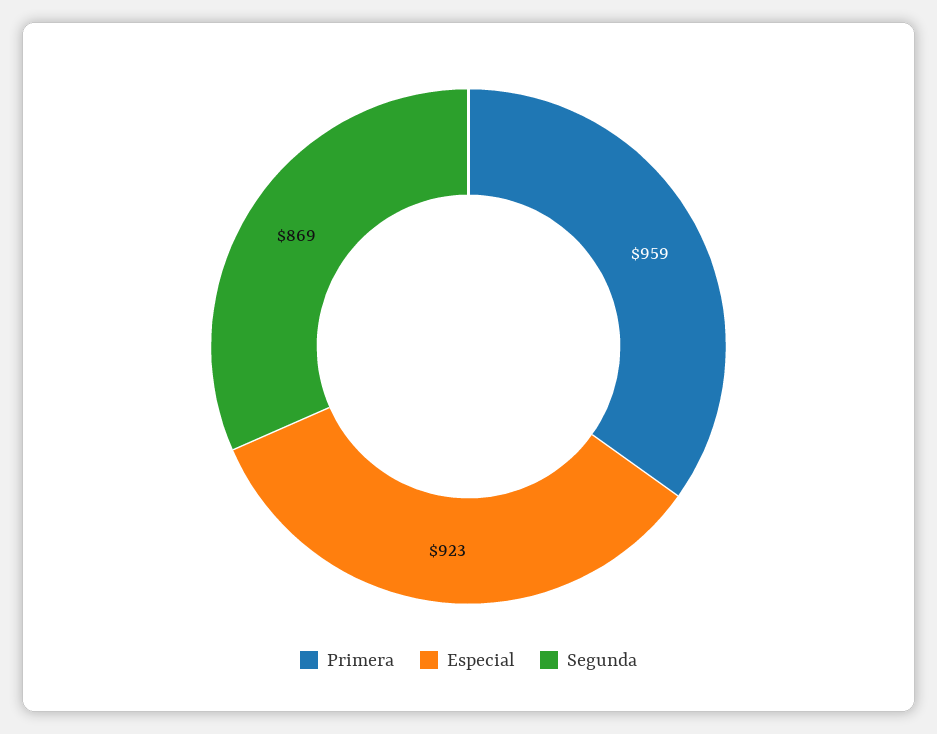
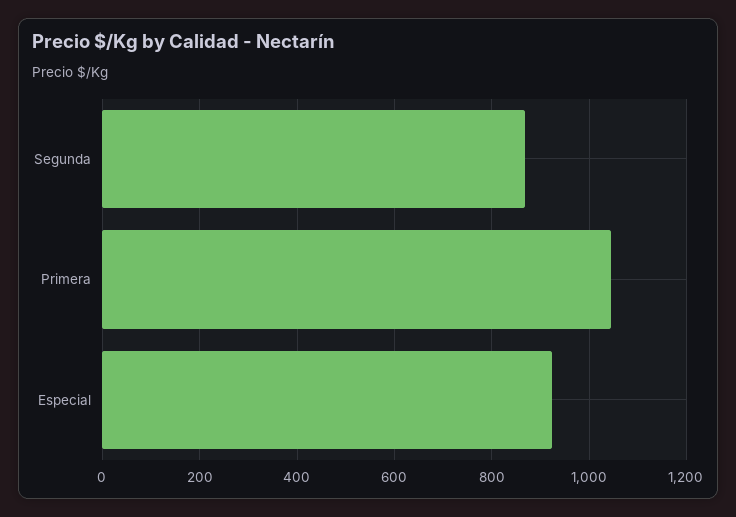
  {
-   "Primera": 959,
+   "Primera": 1040,
    "Especial": 923,
    "Segunda": 869
  }

